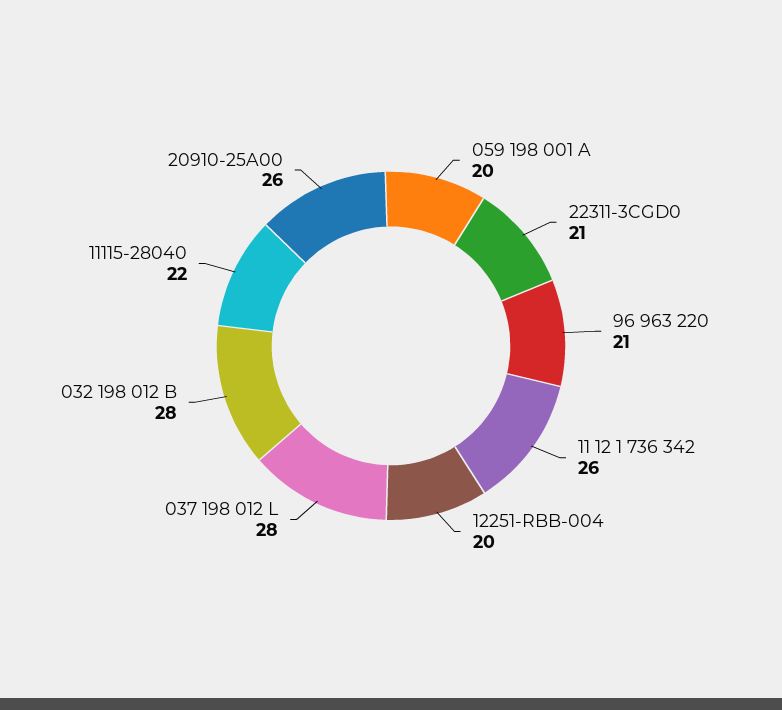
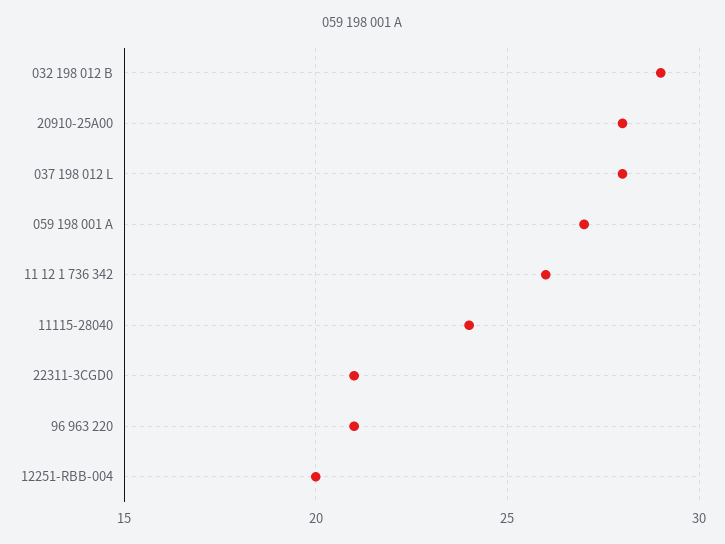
  {
-   "059 198 001 A": 20,
+   "059 198 001 A": 27,
    "22311-3CGD0": 21,
    "96 963 220": 21,
    "11 12 1 736 342": 26,
    "12251-RBB-004": 20,
    "037 198 012 L": 28,
-   "032 198 012 B": 28,
+   "032 198 012 B": 29,
-   "11115-28040": 22,
+   "11115-28040": 24,
-   "20910-25A00": 26
+   "20910-25A00": 28
  }

